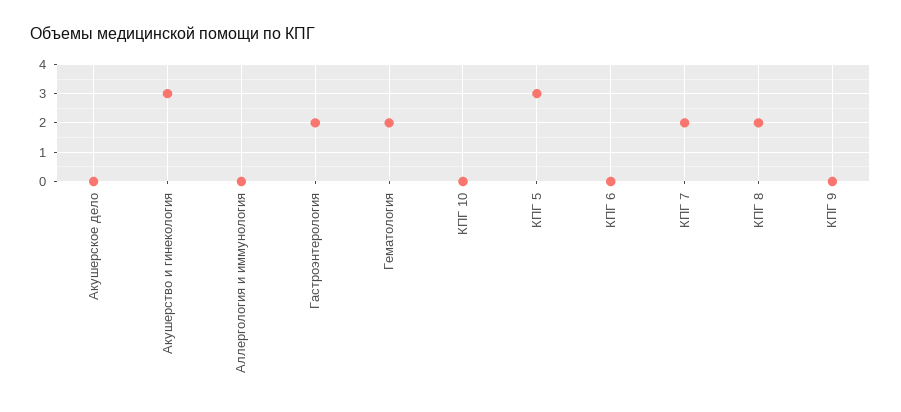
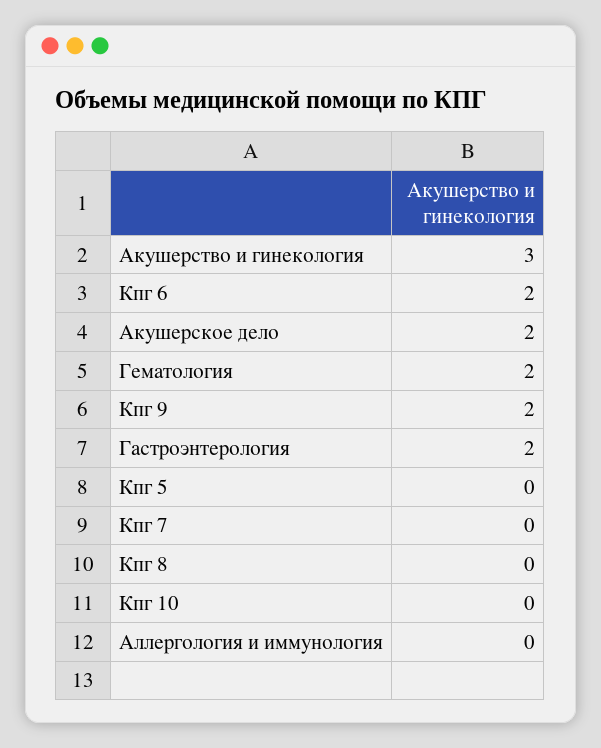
  {
-   "Акушерское дело": 0,
+   "Акушерское дело": 2,
    "Акушерство и гинекология": 3,
    "Аллергология и иммунология": 0,
    "Гастроэнтерология": 2,
    "Гематология": 2,
    "КПГ 10": 0,
-   "КПГ 5": 3,
+   "КПГ 5": 0,
-   "КПГ 6": 0,
+   "КПГ 6": 2,
-   "КПГ 7": 2,
+   "КПГ 7": 0,
-   "КПГ 8": 2,
+   "КПГ 8": 0,
-   "КПГ 9": 0
+   "КПГ 9": 2
  }

